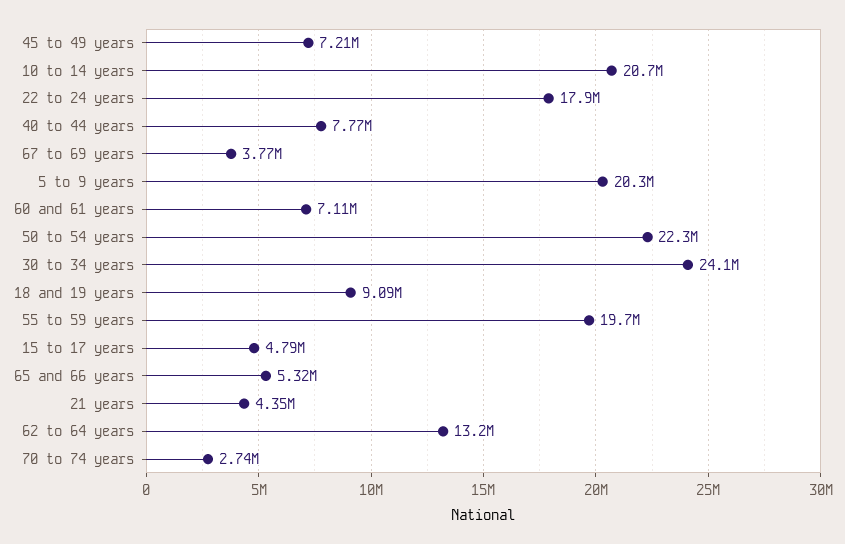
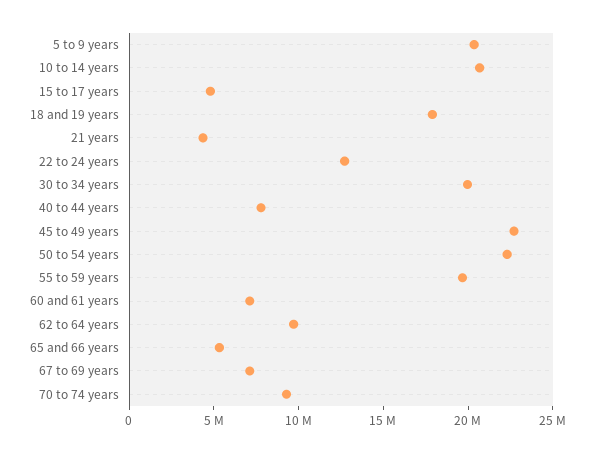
  {
-   "45 to 49 years": 7210000,
+   "45 to 49 years": 23000000,
    "10 to 14 years": 20700000,
-   "22 to 24 years": 17900000,
+   "22 to 24 years": 13000000,
    "40 to 44 years": 7770000,
-   "67 to 69 years": 3770000,
+   "67 to 69 years": 7000000,
    "5 to 9 years": 20300000,
    "60 and 61 years": 7110000,
    "50 to 54 years": 22300000,
-   "30 to 34 years": 24100000,
+   "30 to 34 years": 20000000,
-   "18 and 19 years": 9090000,
+   "18 and 19 years": 18000000,
    "55 to 59 years": 19700000,
    "15 to 17 years": 4790000,
    "65 and 66 years": 5320000,
    "21 years": 4350000,
-   "62 to 64 years": 13200000,
+   "62 to 64 years": 10000000,
-   "70 to 74 years": 2740000
+   "70 to 74 years": 9000000
  }

